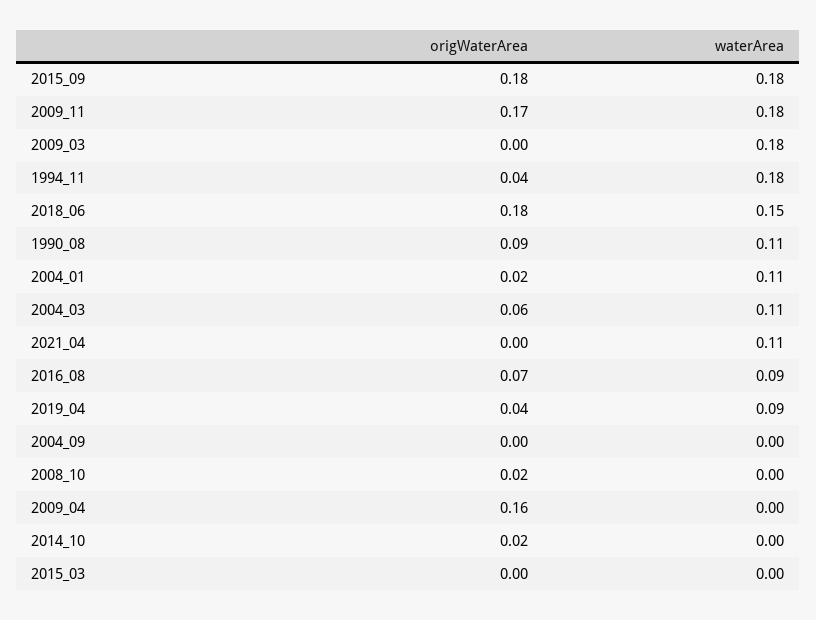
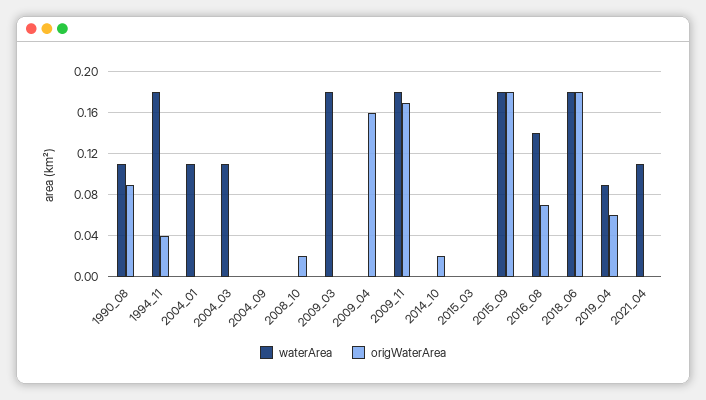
  {
    "origWaterArea": {
      "2015_09": 0.18,
      "2009_11": 0.17,
      "2009_03": 0,
      "1994_11": 0.04,
      "2018_06": 0.18,
      "1990_08": 0.09,
-     "2004_01": 0.02,
+     "2004_01": 0,
-     "2004_03": 0.06,
+     "2004_03": 0,
      "2021_04": 0,
      "2016_08": 0.07,
-     "2019_04": 0.04,
+     "2019_04": 0.06,
      "2004_09": 0,
      "2008_10": 0.02,
      "2009_04": 0.16,
      "2014_10": 0.02,
      "2015_03": 0
    },
    "waterArea": {
      "2015_09": 0.18,
      "2009_11": 0.18,
      "2009_03": 0.18,
      "1994_11": 0.18,
-     "2018_06": 0.15,
+     "2018_06": 0.18,
      "1990_08": 0.11,
      "2004_01": 0.11,
      "2004_03": 0.11,
      "2021_04": 0.11,
-     "2016_08": 0.09,
+     "2016_08": 0.14,
      "2019_04": 0.09,
      "2004_09": 0,
      "2008_10": 0,
      "2009_04": 0,
      "2014_10": 0,
      "2015_03": 0
    }
  }

